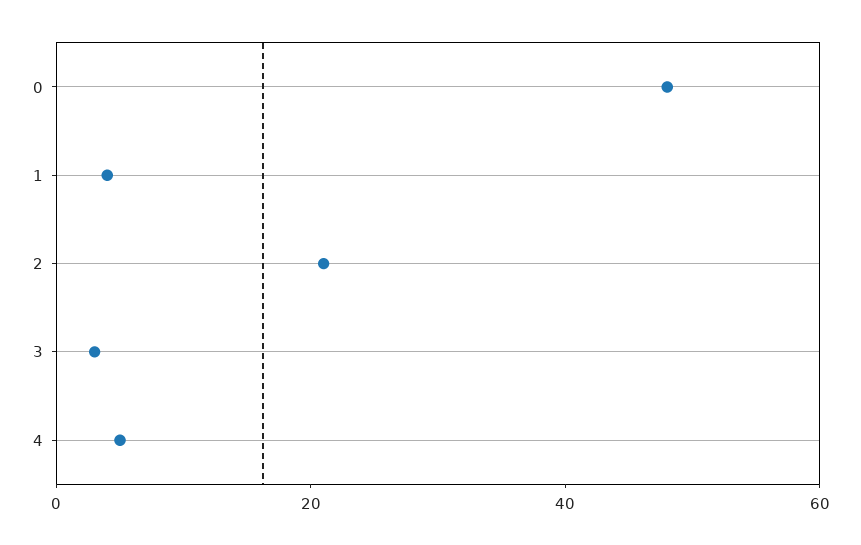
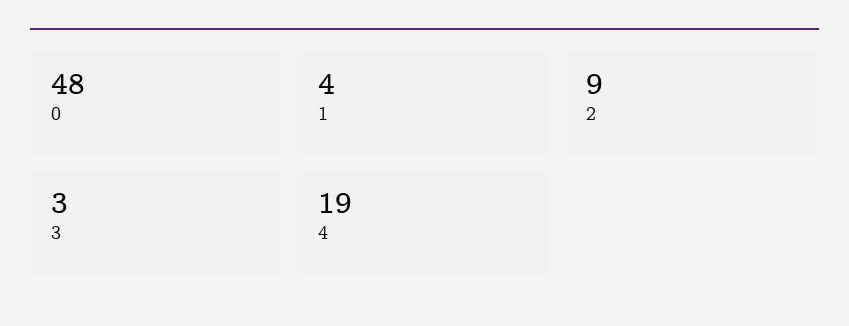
  {
    "0": 48,
    "1": 4,
-   "2": 20,
+   "2": 9,
    "3": 3,
-   "4": 5
+   "4": 19
  }

